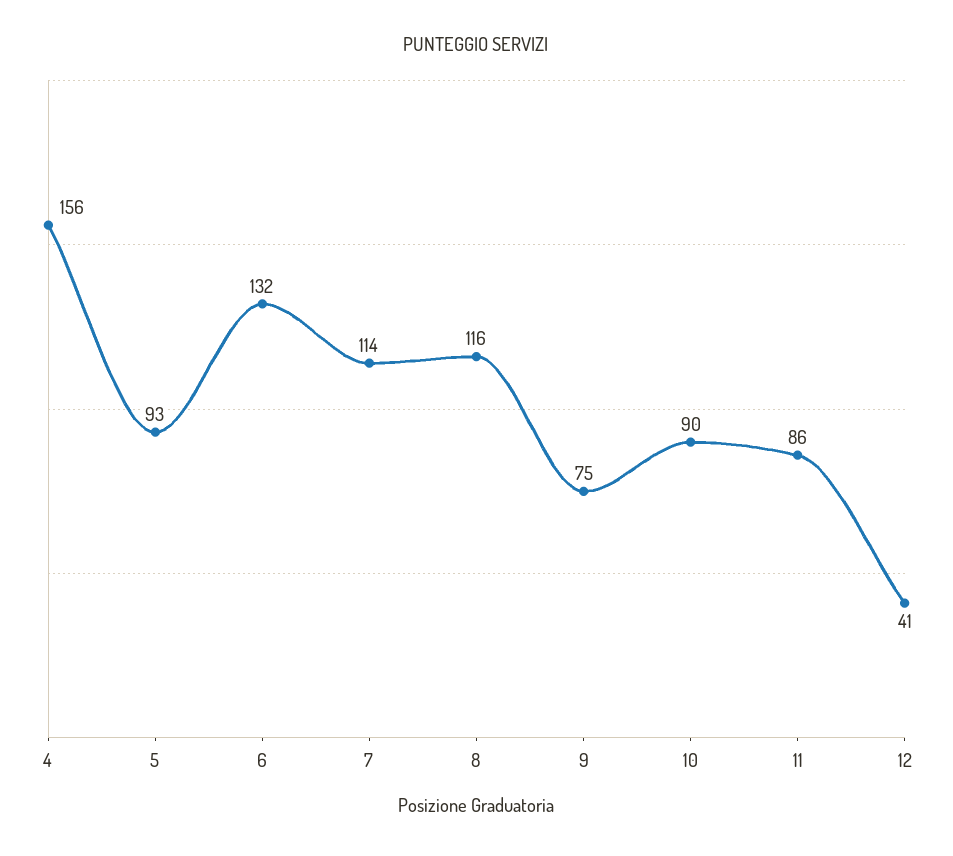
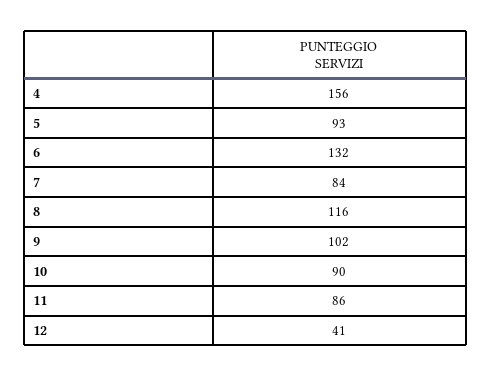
  {
    "4": 156,
    "5": 93,
    "6": 132,
-   "7": 114,
+   "7": 84,
    "8": 116,
-   "9": 75,
+   "9": 102,
    "10": 90,
    "11": 86,
    "12": 41
  }

